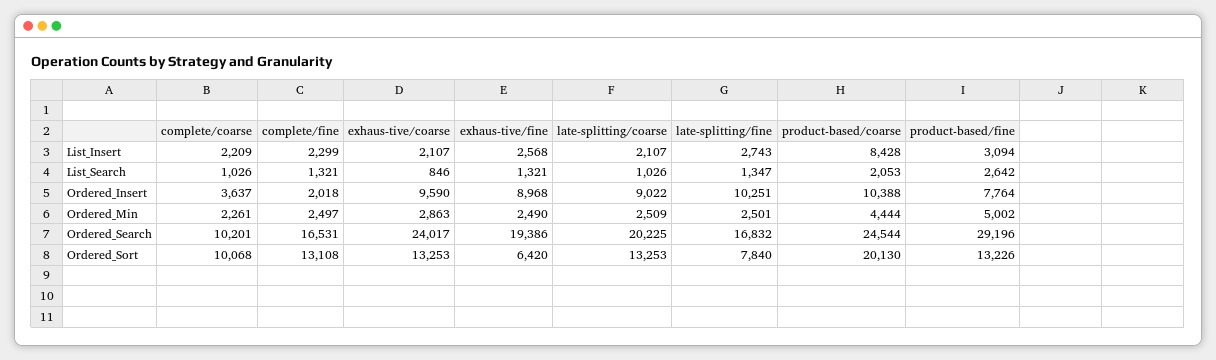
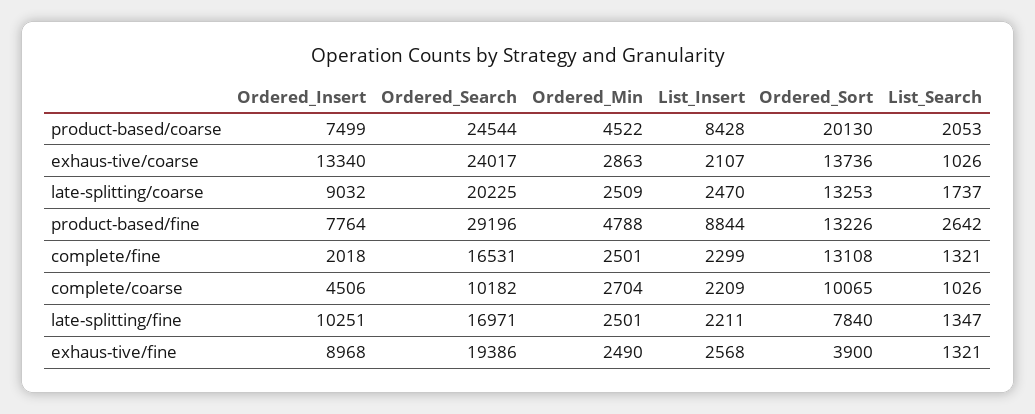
  {
    "complete/coarse": {
      "List_Insert": 2209,
      "List_Search": 1026,
-     "Ordered_Insert": 3637,
+     "Ordered_Insert": 4506,
-     "Ordered_Min": 2261,
+     "Ordered_Min": 2704,
-     "Ordered_Search": 10201,
+     "Ordered_Search": 10182,
-     "Ordered_Sort": 10068
+     "Ordered_Sort": 10065
    },
    "complete/fine": {
      "List_Insert": 2299,
      "List_Search": 1321,
      "Ordered_Insert": 2018,
-     "Ordered_Min": 2497,
+     "Ordered_Min": 2501,
      "Ordered_Search": 16531,
      "Ordered_Sort": 13108
    },
    "exhaus-tive/coarse": {
      "List_Insert": 2107,
-     "List_Search": 846,
+     "List_Search": 1026,
-     "Ordered_Insert": 9590,
+     "Ordered_Insert": 13340,
      "Ordered_Min": 2863,
      "Ordered_Search": 24017,
-     "Ordered_Sort": 13253
+     "Ordered_Sort": 13736
    },
    "exhaus-tive/fine": {
      "List_Insert": 2568,
      "List_Search": 1321,
      "Ordered_Insert": 8968,
      "Ordered_Min": 2490,
      "Ordered_Search": 19386,
-     "Ordered_Sort": 6420
+     "Ordered_Sort": 3900
    },
    "late-splitting/coarse": {
-     "List_Insert": 2107,
+     "List_Insert": 2470,
-     "List_Search": 1026,
+     "List_Search": 1737,
-     "Ordered_Insert": 9022,
+     "Ordered_Insert": 9032,
      "Ordered_Min": 2509,
      "Ordered_Search": 20225,
      "Ordered_Sort": 13253
    },
    "late-splitting/fine": {
-     "List_Insert": 2743,
+     "List_Insert": 2211,
      "List_Search": 1347,
      "Ordered_Insert": 10251,
      "Ordered_Min": 2501,
-     "Ordered_Search": 16832,
+     "Ordered_Search": 16971,
      "Ordered_Sort": 7840
    },
    "product-based/coarse": {
      "List_Insert": 8428,
      "List_Search": 2053,
-     "Ordered_Insert": 10388,
+     "Ordered_Insert": 7499,
-     "Ordered_Min": 4444,
+     "Ordered_Min": 4522,
      "Ordered_Search": 24544,
      "Ordered_Sort": 20130
    },
    "product-based/fine": {
-     "List_Insert": 3094,
+     "List_Insert": 8844,
      "List_Search": 2642,
      "Ordered_Insert": 7764,
-     "Ordered_Min": 5002,
+     "Ordered_Min": 4788,
      "Ordered_Search": 29196,
      "Ordered_Sort": 13226
    }
  }

